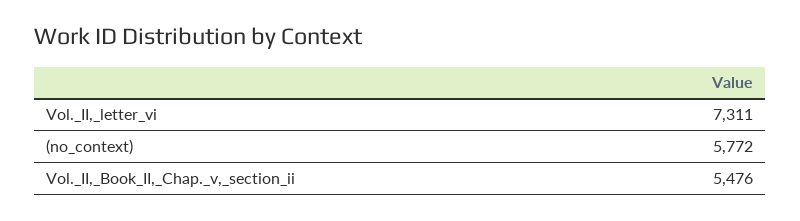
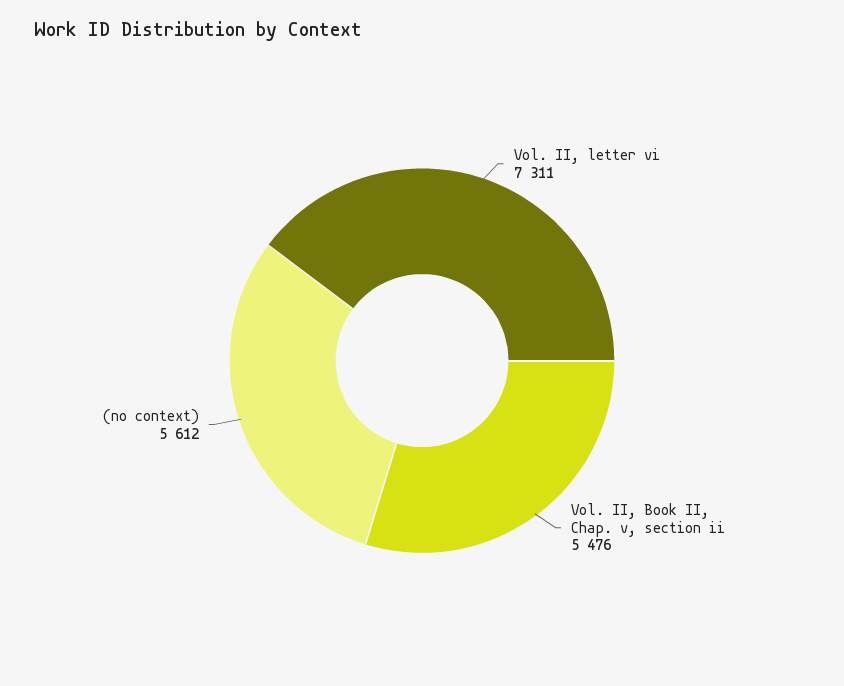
  {
    "Vol._II,_letter_vi": 7311,
-   "(no_context)": 5772,
+   "(no_context)": 5612,
    "Vol._II,_Book_II,_Chap._v,_section_ii": 5476
  }

